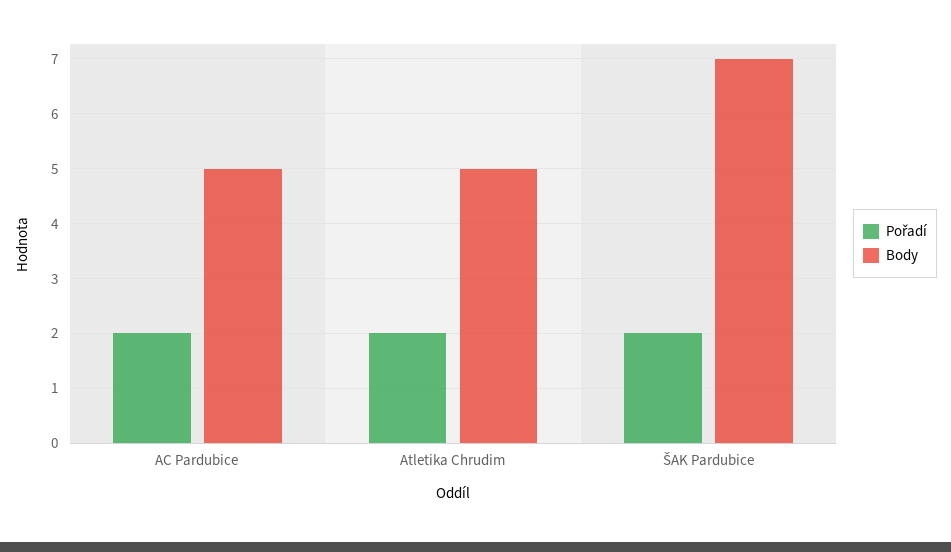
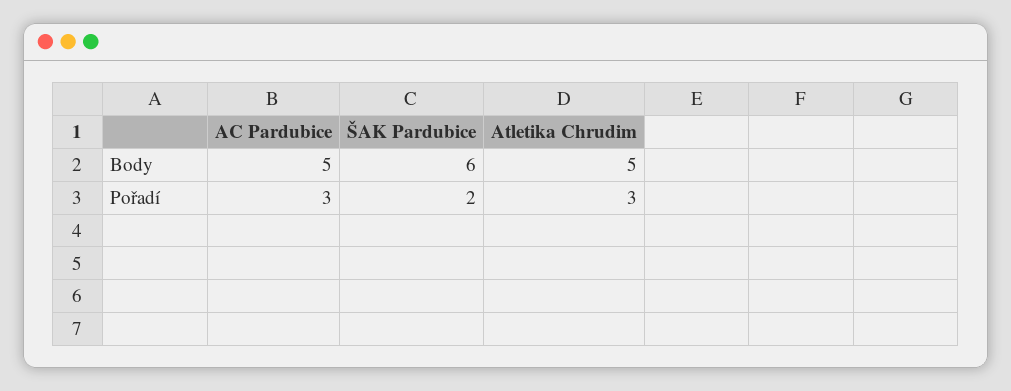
  {
    "Pořadí": {
-     "AC Pardubice": 2,
+     "AC Pardubice": 3,
-     "Atletika Chrudim": 2,
+     "Atletika Chrudim": 3,
      "ŠAK Pardubice": 2
    },
    "Body": {
      "AC Pardubice": 5,
      "Atletika Chrudim": 5,
-     "ŠAK Pardubice": 7
+     "ŠAK Pardubice": 6
    }
  }

